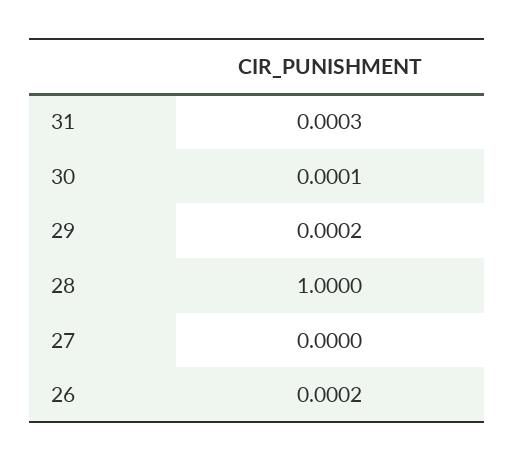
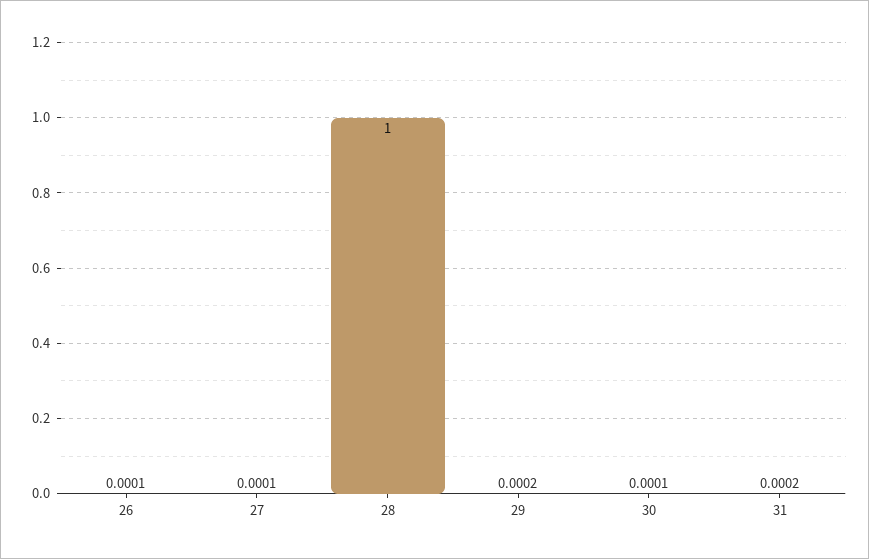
  {
-   "31": 0.0003,
+   "31": 0.0002,
    "30": 0.0001,
    "29": 0.0002,
    "28": 1,
-   "27": 0,
+   "27": 0.0001,
-   "26": 0.0002
+   "26": 0.0001
  }

